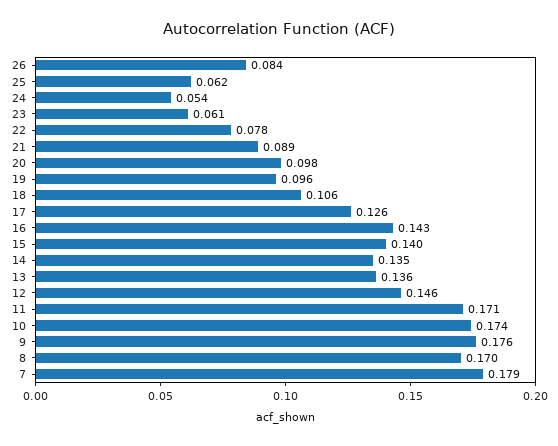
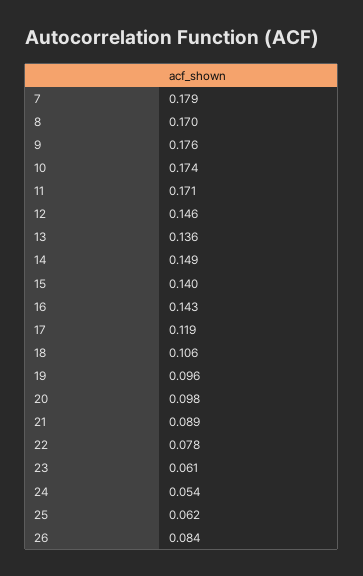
  {
    "26": 0.084,
    "25": 0.062,
    "24": 0.054,
    "23": 0.061,
    "22": 0.078,
    "21": 0.089,
    "20": 0.098,
    "19": 0.096,
    "18": 0.106,
-   "17": 0.126,
+   "17": 0.119,
    "16": 0.143,
    "15": 0.14,
-   "14": 0.135,
+   "14": 0.149,
    "13": 0.136,
    "12": 0.146,
    "11": 0.171,
    "10": 0.174,
    "9": 0.176,
    "8": 0.17,
    "7": 0.179
  }

